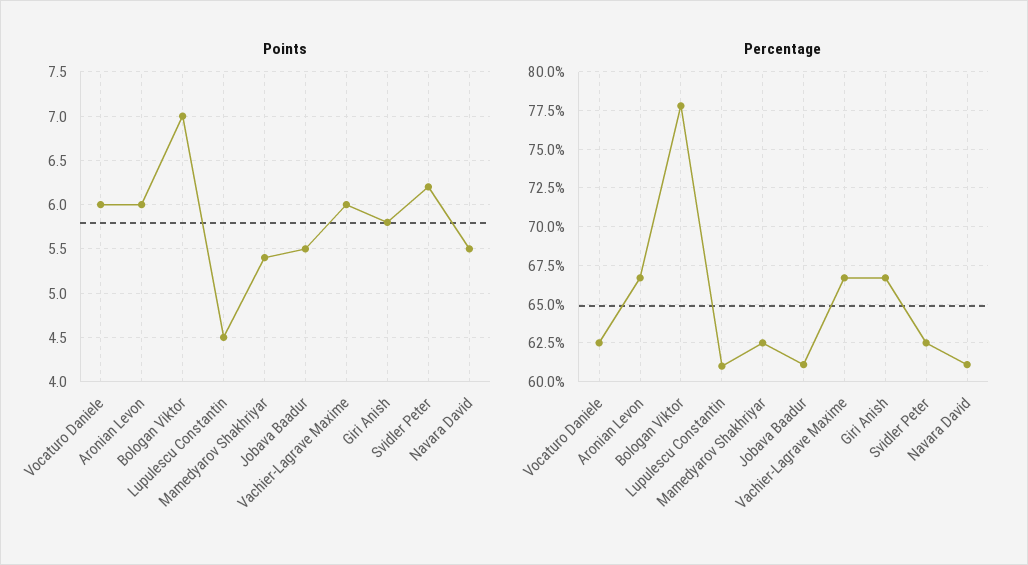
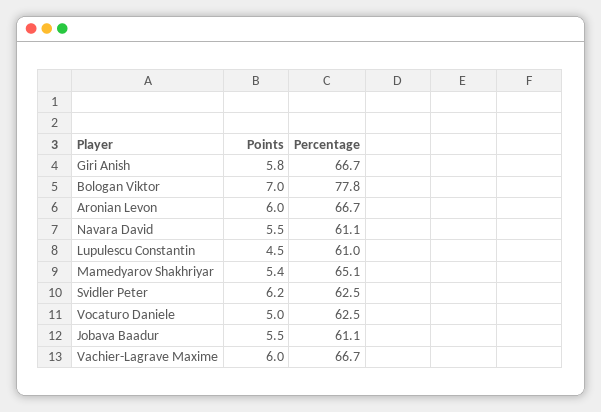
  {
    "Points": {
-     "Vocaturo Daniele": 6,
+     "Vocaturo Daniele": 5,
      "Aronian Levon": 6,
      "Bologan Viktor": 7,
      "Lupulescu Constantin": 4.5,
      "Mamedyarov Shakhriyar": 5.4,
      "Jobava Baadur": 5.5,
      "Vachier-Lagrave Maxime": 6,
      "Giri Anish": 5.8,
      "Svidler Peter": 6.2,
      "Navara David": 5.5
    },
    "Percentage": {
      "Vocaturo Daniele": 62.5,
      "Aronian Levon": 66.7,
      "Bologan Viktor": 77.8,
      "Lupulescu Constantin": 61,
-     "Mamedyarov Shakhriyar": 62.5,
+     "Mamedyarov Shakhriyar": 65.1,
      "Jobava Baadur": 61.1,
      "Vachier-Lagrave Maxime": 66.7,
      "Giri Anish": 66.7,
      "Svidler Peter": 62.5,
      "Navara David": 61.1
    }
  }

